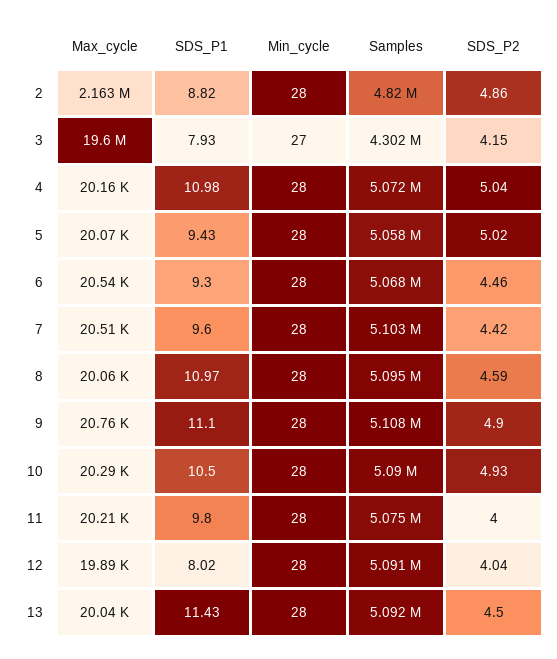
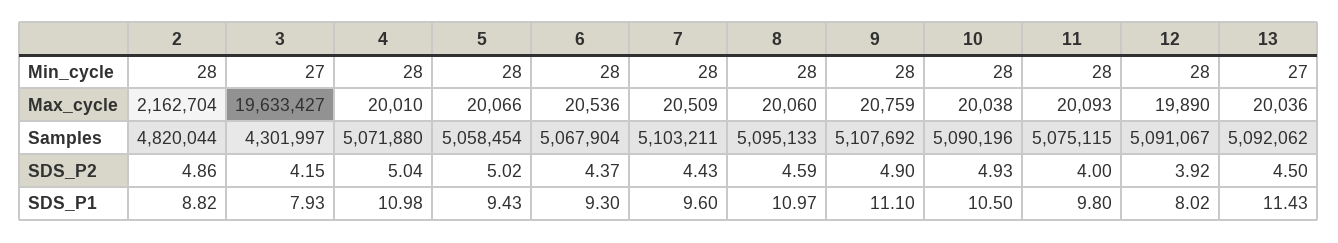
  {
    "Max_cycle": {
      "2": 2162704,
-     "3": 19600000,
+     "3": 19633427,
-     "4": 20160,
+     "4": 20010,
      "5": 20066,
      "6": 20536,
      "7": 20509,
      "8": 20060,
      "9": 20759,
-     "10": 20290,
+     "10": 20038,
-     "11": 20210,
+     "11": 20093,
      "12": 19890,
      "13": 20036
    },
    "SDS_P1": {
      "2": 8.82,
      "3": 7.93,
      "4": 10.98,
      "5": 9.43,
      "6": 9.3,
      "7": 9.6,
      "8": 10.97,
      "9": 11.1,
      "10": 10.5,
      "11": 9.8,
      "12": 8.02,
      "13": 11.43
    },
    "Min_cycle": {
      "2": 28,
      "3": 27,
      "4": 28,
      "5": 28,
      "6": 28,
      "7": 28,
      "8": 28,
      "9": 28,
      "10": 28,
      "11": 28,
      "12": 28,
-     "13": 28
+     "13": 27
    },
    "Samples": {
      "2": 4820044,
      "3": 4301997,
      "4": 5071880,
      "5": 5058454,
      "6": 5067904,
      "7": 5103211,
      "8": 5095133,
      "9": 5107692,
      "10": 5090196,
      "11": 5075115,
      "12": 5091067,
      "13": 5092062
    },
    "SDS_P2": {
      "2": 4.86,
      "3": 4.15,
      "4": 5.04,
      "5": 5.02,
-     "6": 4.46,
+     "6": 4.37,
-     "7": 4.42,
+     "7": 4.43,
      "8": 4.59,
      "9": 4.9,
      "10": 4.93,
      "11": 4,
-     "12": 4.04,
+     "12": 3.92,
      "13": 4.5
    }
  }

